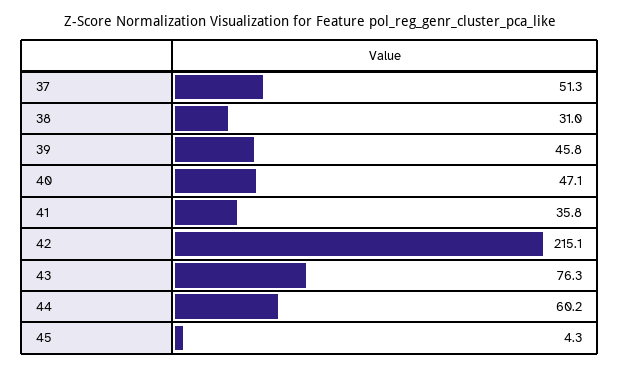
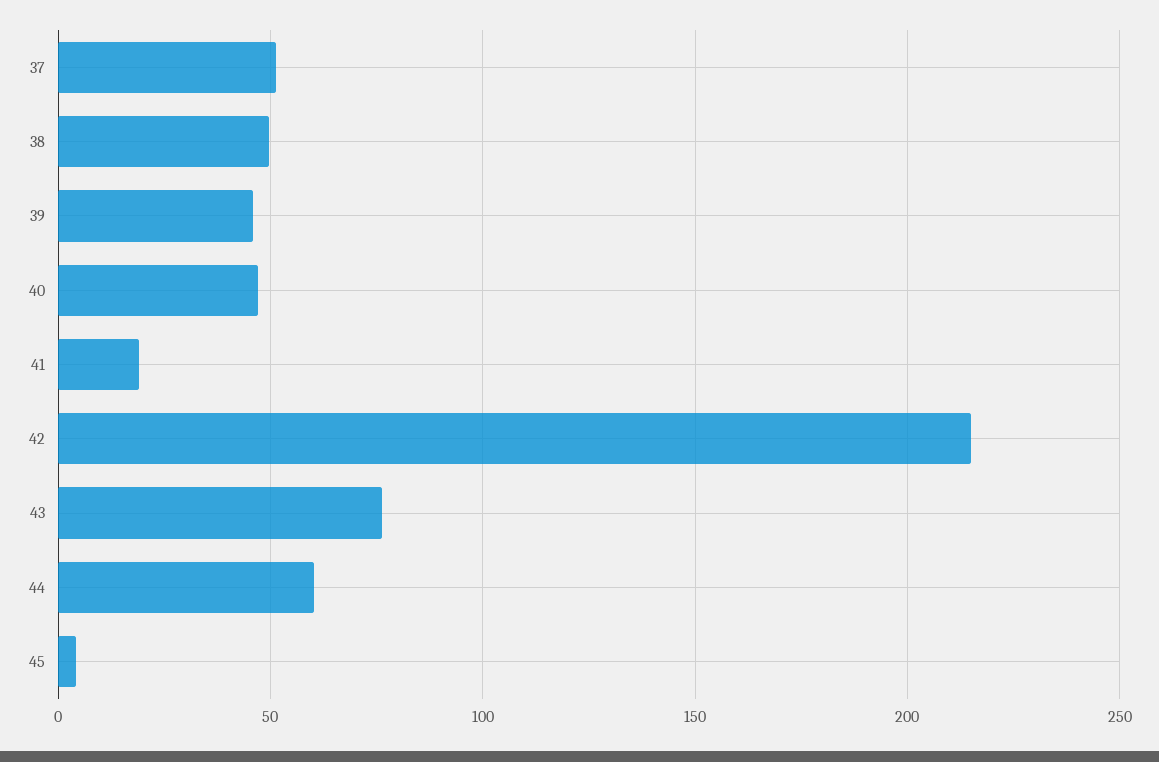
  {
    "37": 51.3,
-   "38": 31,
+   "38": 50,
    "39": 45.8,
    "40": 47.1,
-   "41": 35.8,
+   "41": 20,
    "42": 215.1,
    "43": 76.3,
    "44": 60.2,
    "45": 4.3
  }

